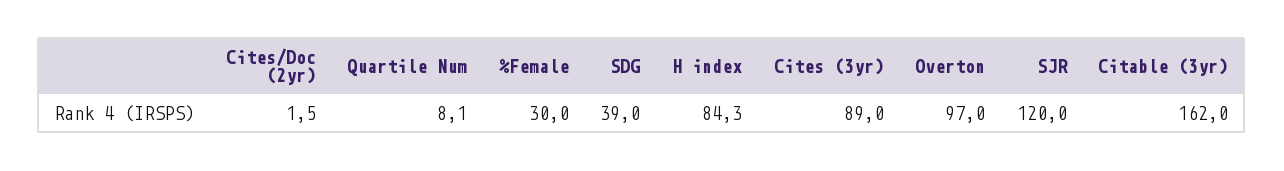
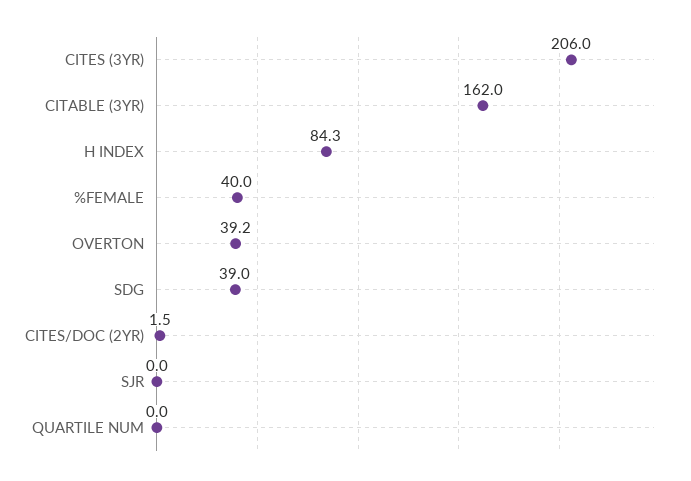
  {
    "Cites/Doc (2yr)": 1.5,
-   "Quartile Num": 8.1,
+   "Quartile Num": 0,
-   "%Female": 30,
+   "%Female": 40,
    "SDG": 39,
    "H index": 84.3,
-   "Cites (3yr)": 89,
+   "Cites (3yr)": 206,
-   "Overton": 97,
+   "Overton": 39.2,
-   "SJR": 120,
+   "SJR": 0,
    "Citable (3yr)": 162
  }

